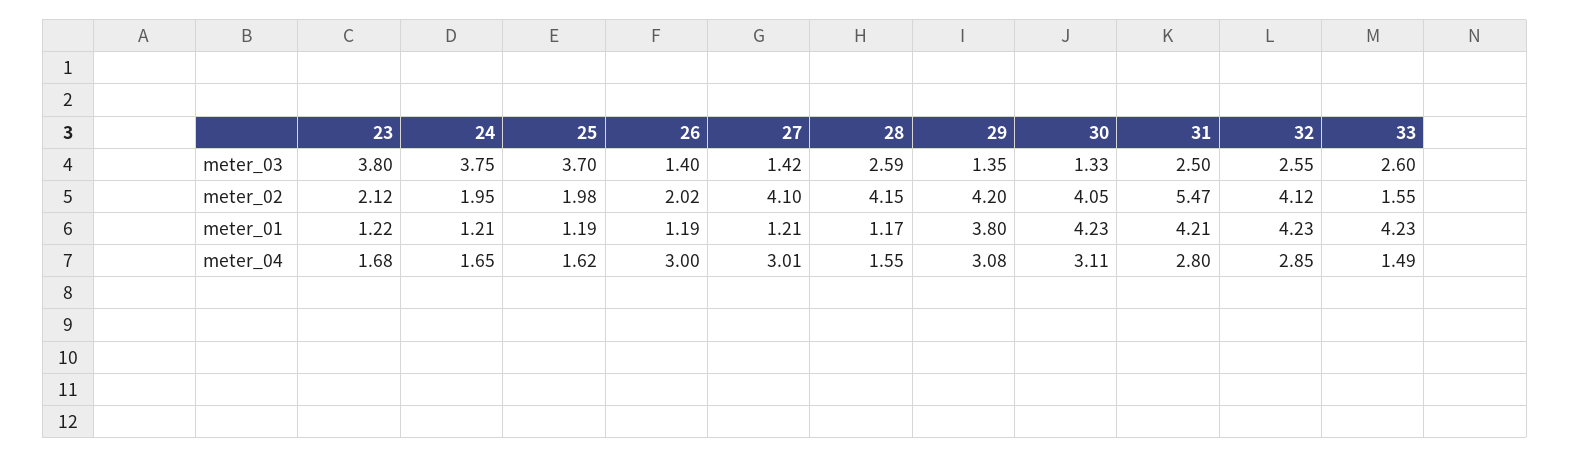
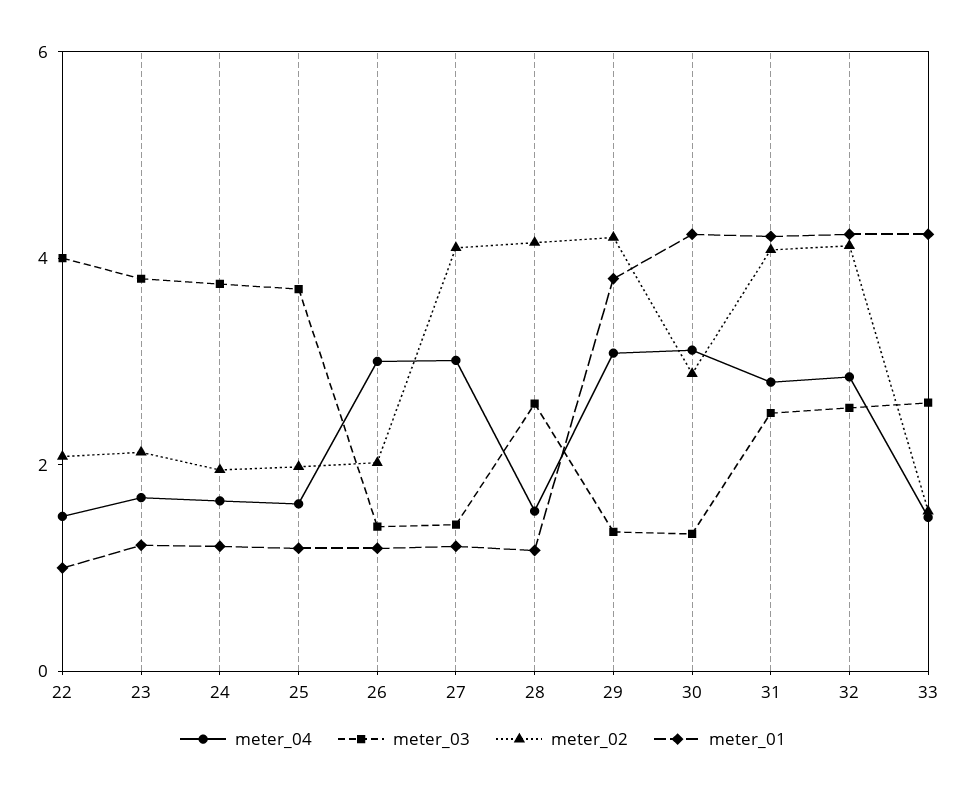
  {
    "meter_03": {
      "23": 3.8,
      "24": 3.75,
      "25": 3.7,
      "26": 1.4,
      "27": 1.42,
      "28": 2.59,
      "29": 1.35,
      "30": 1.33,
      "31": 2.5,
      "32": 2.55,
-     "33": 2.6
+     "33": 2.6,
+     "22": 4
    },
    "meter_02": {
      "23": 2.12,
      "24": 1.95,
      "25": 1.98,
      "26": 2.02,
      "27": 4.1,
      "28": 4.15,
      "29": 4.2,
-     "30": 4.05,
+     "30": 3,
-     "31": 5.47,
+     "31": 4,
      "32": 4.12,
-     "33": 1.55
+     "33": 1.55,
+     "22": 2
    },
    "meter_01": {
      "23": 1.22,
      "24": 1.21,
      "25": 1.19,
      "26": 1.19,
      "27": 1.21,
      "28": 1.17,
      "29": 3.8,
      "30": 4.23,
      "31": 4.21,
      "32": 4.23,
-     "33": 4.23
+     "33": 4.23,
+     "22": 1
    },
    "meter_04": {
      "23": 1.68,
      "24": 1.65,
      "25": 1.62,
      "26": 3,
      "27": 3.01,
      "28": 1.55,
      "29": 3.08,
      "30": 3.11,
      "31": 2.8,
      "32": 2.85,
-     "33": 1.49
+     "33": 1.49,
+     "22": 1.5
    }
  }

